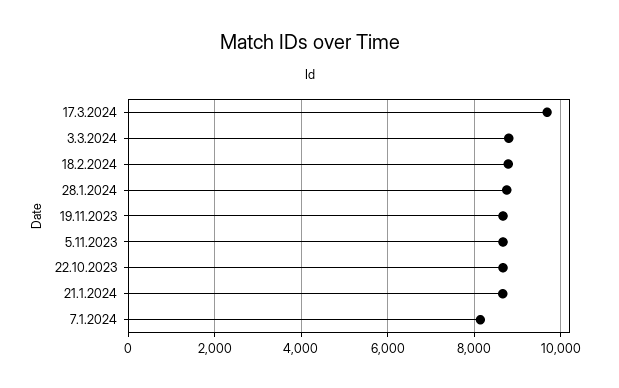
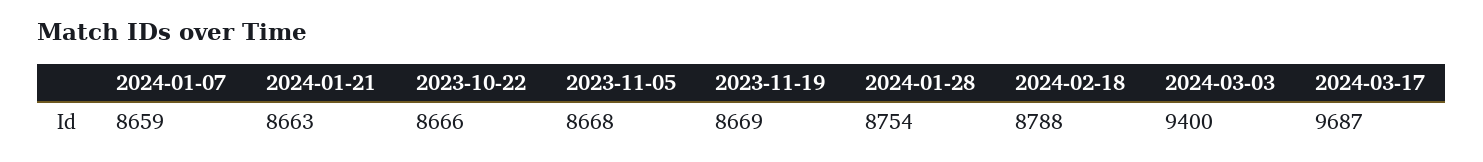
  {
    "17.3.2024": 9687,
-   "3.3.2024": 8800,
+   "3.3.2024": 9400,
    "18.2.2024": 8788,
    "28.1.2024": 8754,
    "19.11.2023": 8669,
    "5.11.2023": 8668,
    "22.10.2023": 8666,
    "21.1.2024": 8663,
-   "7.1.2024": 8200
+   "7.1.2024": 8659
  }

